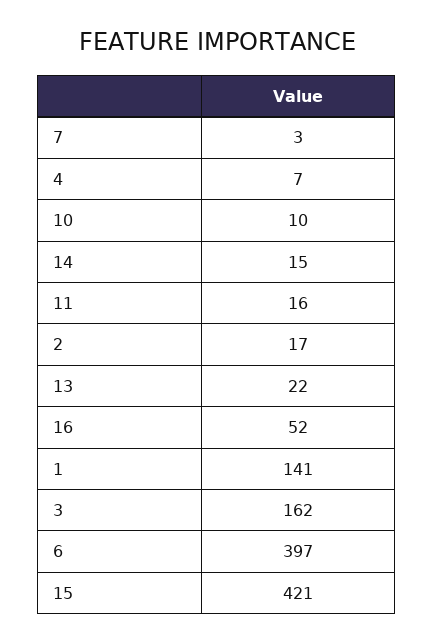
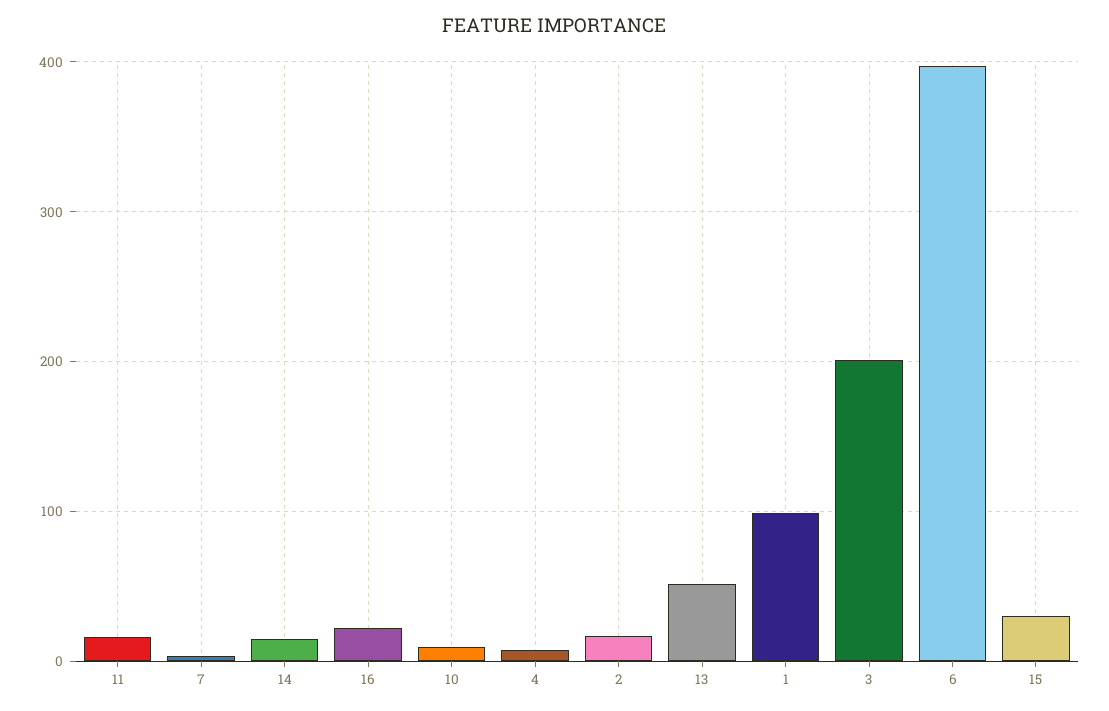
  {
    "7": 3,
    "4": 7,
    "10": 10,
    "14": 15,
    "11": 16,
    "2": 17,
-   "13": 22,
+   "13": 50,
-   "16": 52,
+   "16": 20,
-   "1": 141,
+   "1": 100,
-   "3": 162,
+   "3": 200,
    "6": 397,
-   "15": 421
+   "15": 30
  }

